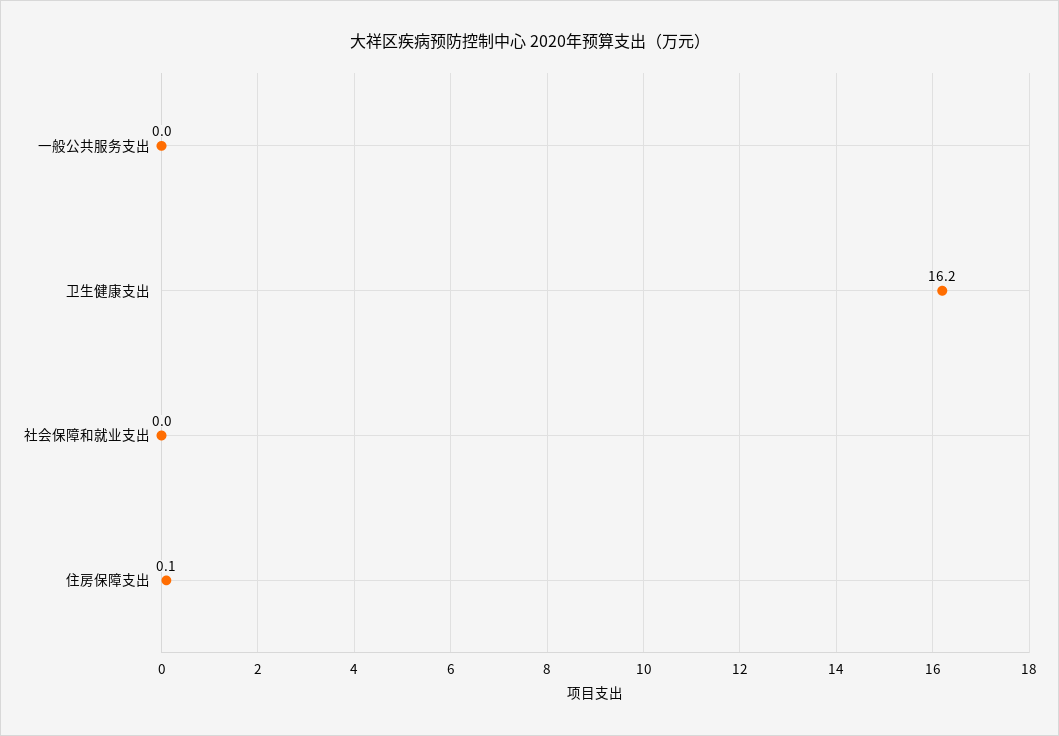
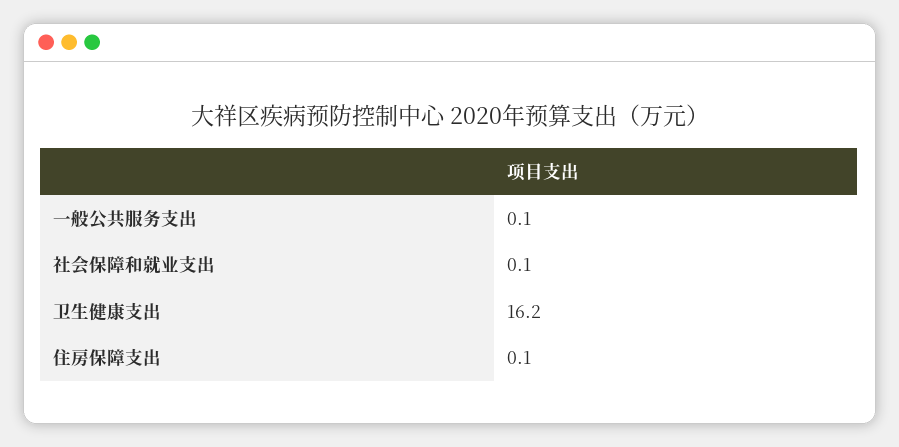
  {
-   "一般公共服务支出": 0,
+   "一般公共服务支出": 0.1,
    "卫生健康支出": 16.2,
-   "社会保障和就业支出": 0,
+   "社会保障和就业支出": 0.1,
    "住房保障支出": 0.1
  }

